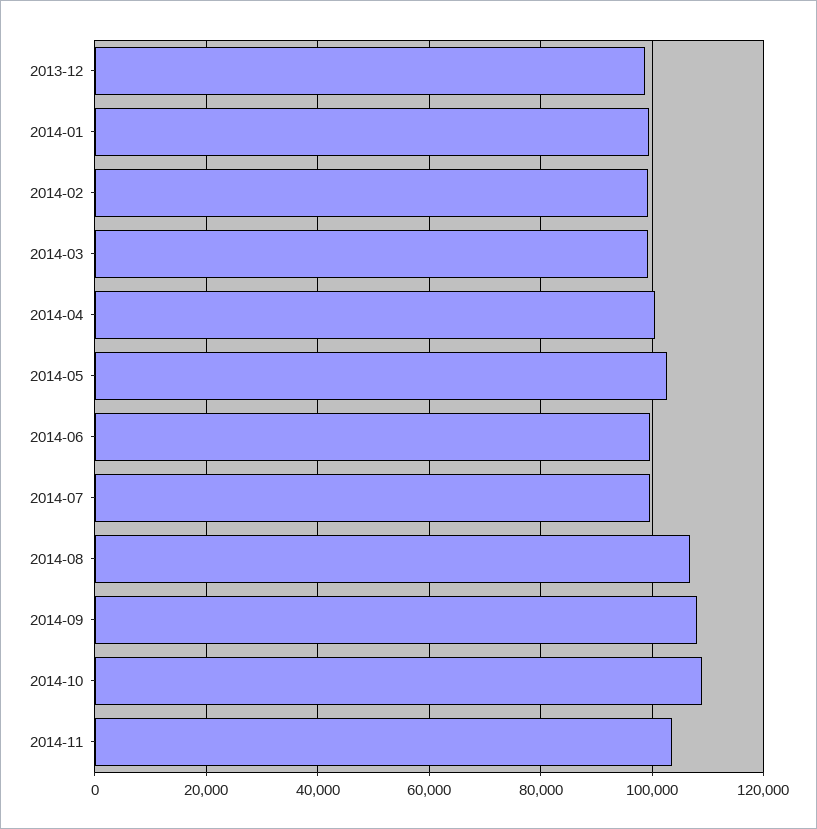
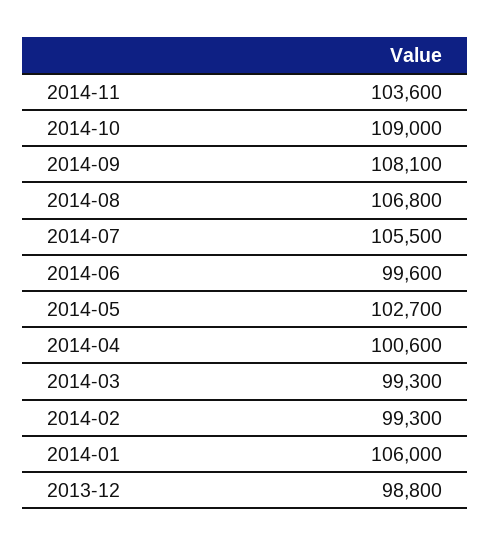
  {
    "2013-12": 98800,
-   "2014-01": 100000,
+   "2014-01": 106000,
    "2014-02": 99300,
    "2014-03": 99300,
    "2014-04": 100600,
    "2014-05": 102700,
    "2014-06": 99600,
-   "2014-07": 100000,
+   "2014-07": 105500,
    "2014-08": 106800,
    "2014-09": 108100,
    "2014-10": 109000,
    "2014-11": 103600
  }

